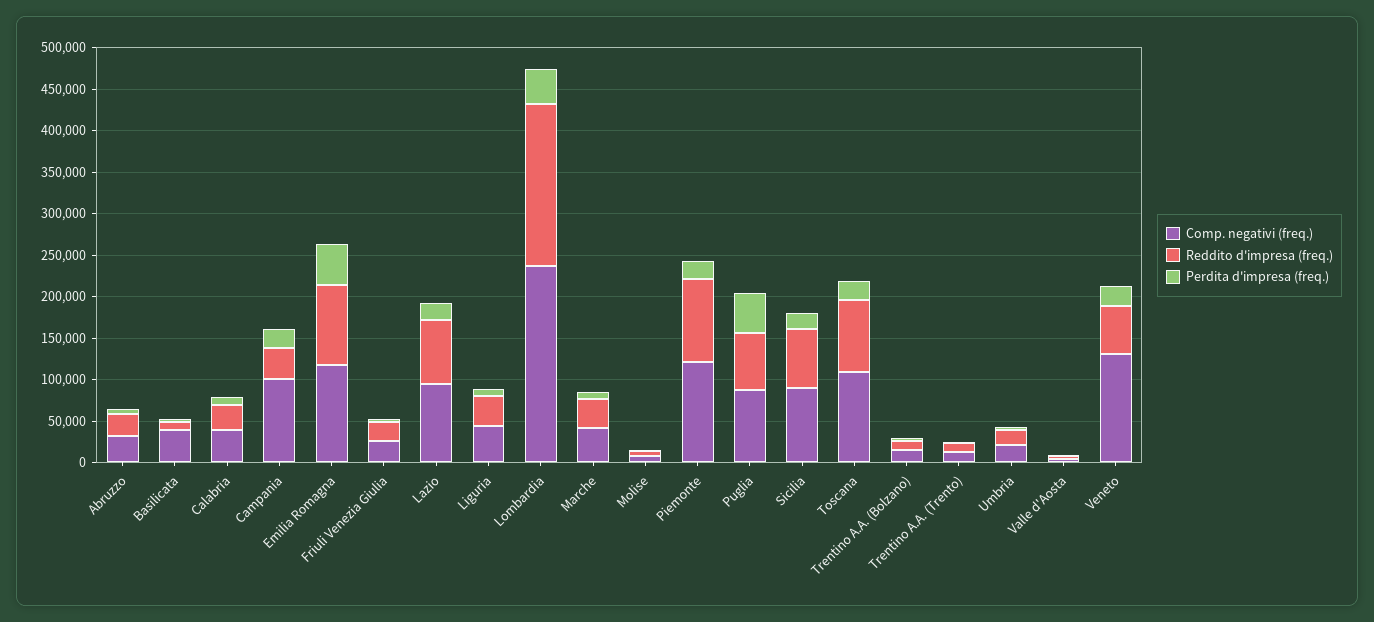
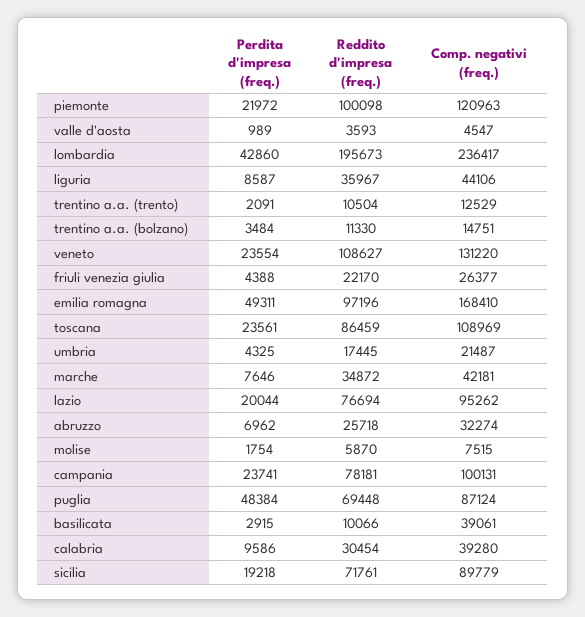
  {
    "Comp. negativi (freq.)": {
      "Abruzzo": 32274,
      "Basilicata": 39061,
      "Calabria": 39280,
      "Campania": 100131,
-     "Emilia Romagna": 120000,
+     "Emilia Romagna": 168410,
      "Friuli Venezia Giulia": 26377,
      "Lazio": 95262,
      "Liguria": 44106,
      "Lombardia": 236417,
      "Marche": 42181,
      "Molise": 7515,
      "Piemonte": 120963,
      "Puglia": 87124,
      "Sicilia": 89779,
      "Toscana": 108969,
      "Trentino A.A. (Bolzano)": 14751,
      "Trentino A.A. (Trento)": 12529,
      "Umbria": 21487,
      "Valle d'Aosta": 4547,
      "Veneto": 131220
    },
    "Reddito d'impresa (freq.)": {
      "Abruzzo": 25718,
      "Basilicata": 10066,
      "Calabria": 30454,
-     "Campania": 40000,
+     "Campania": 78181,
      "Emilia Romagna": 97196,
      "Friuli Venezia Giulia": 22170,
      "Lazio": 76694,
      "Liguria": 35967,
      "Lombardia": 195673,
      "Marche": 34872,
      "Molise": 5870,
      "Piemonte": 100098,
      "Puglia": 69448,
      "Sicilia": 71761,
      "Toscana": 86459,
      "Trentino A.A. (Bolzano)": 11330,
      "Trentino A.A. (Trento)": 10504,
      "Umbria": 17445,
      "Valle d'Aosta": 3593,
-     "Veneto": 60000
+     "Veneto": 108627
    },
    "Perdita d'impresa (freq.)": {
      "Abruzzo": 6962,
      "Basilicata": 2915,
      "Calabria": 9586,
      "Campania": 23741,
      "Emilia Romagna": 49311,
      "Friuli Venezia Giulia": 4388,
      "Lazio": 20044,
      "Liguria": 8587,
      "Lombardia": 42860,
      "Marche": 7646,
      "Molise": 1754,
      "Piemonte": 21972,
      "Puglia": 48384,
      "Sicilia": 19218,
      "Toscana": 23561,
      "Trentino A.A. (Bolzano)": 3484,
      "Trentino A.A. (Trento)": 2091,
      "Umbria": 4325,
      "Valle d'Aosta": 989,
      "Veneto": 23554
    }
  }

